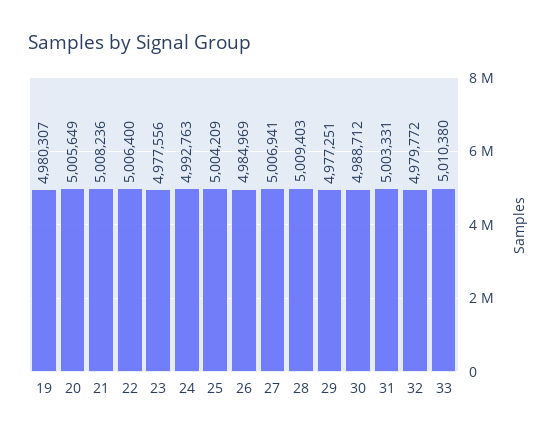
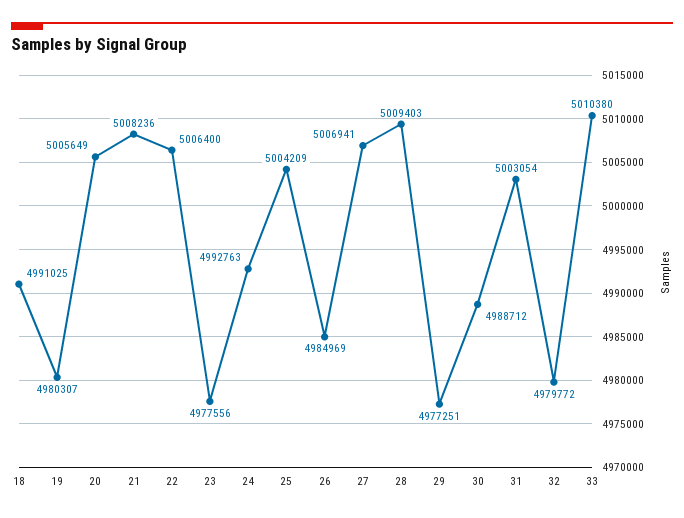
  {
    "19": 4980307,
    "20": 5005649,
    "21": 5008236,
    "22": 5006400,
    "23": 4977556,
    "24": 4992763,
    "25": 5004209,
    "26": 4984969,
    "27": 5006941,
    "28": 5009403,
    "29": 4977251,
    "30": 4988712,
-   "31": 5003331,
+   "31": 5003054,
    "32": 4979772,
-   "33": 5010380
+   "33": 5010380,
+   "18": 4991025
  }

